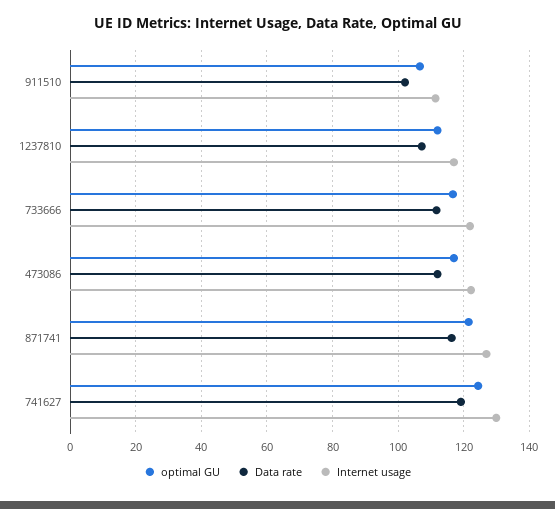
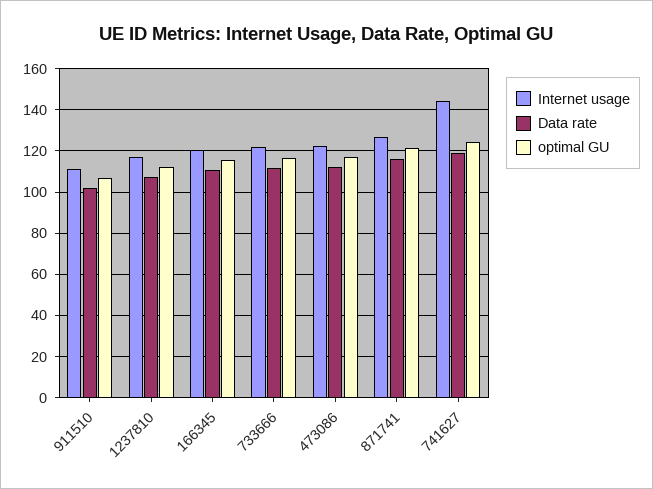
  {
    "optimal GU": {
      "911510": 106,
      "1237810": 112,
      "733666": 116,
      "473086": 118,
      "871741": 122,
-     "741627": 124
+     "741627": 124,
+     "166345": 115
    },
    "Data rate": {
      "911510": 102,
      "1237810": 108,
      "733666": 112,
      "473086": 112,
      "871741": 116,
-     "741627": 120
+     "741627": 120,
+     "166345": 110
    },
    "Internet usage": {
      "911510": 112,
      "1237810": 118,
      "733666": 122,
      "473086": 122,
      "871741": 126,
-     "741627": 130
+     "741627": 145,
+     "166345": 120
    }
  }

